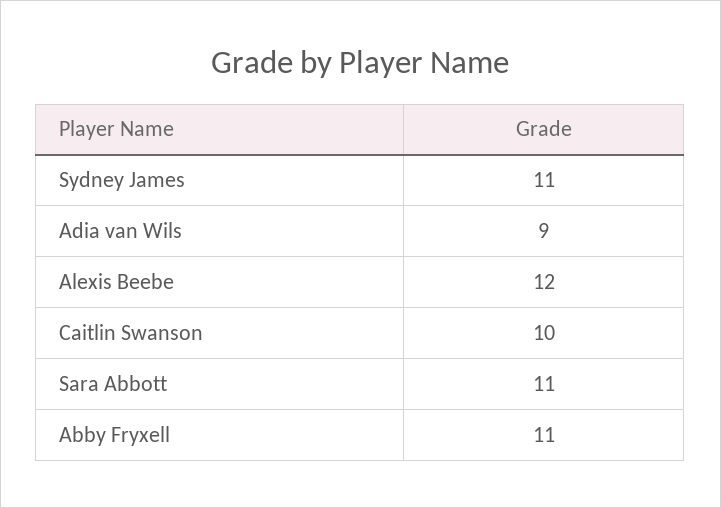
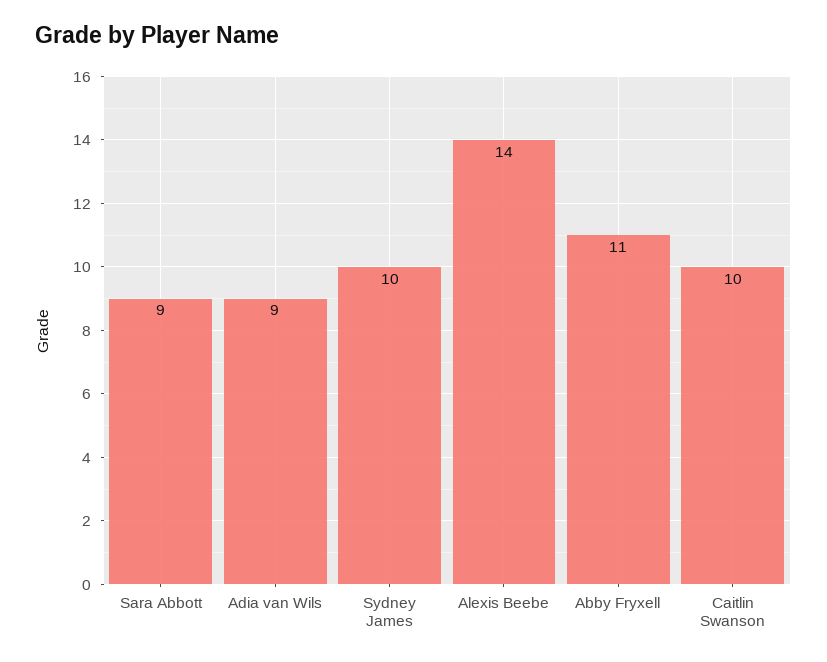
  {
-   "Sydney James": 11,
+   "Sydney James": 10,
    "Adia van Wils": 9,
-   "Alexis Beebe": 12,
+   "Alexis Beebe": 14,
    "Caitlin Swanson": 10,
-   "Sara Abbott": 11,
+   "Sara Abbott": 9,
    "Abby Fryxell": 11
  }

